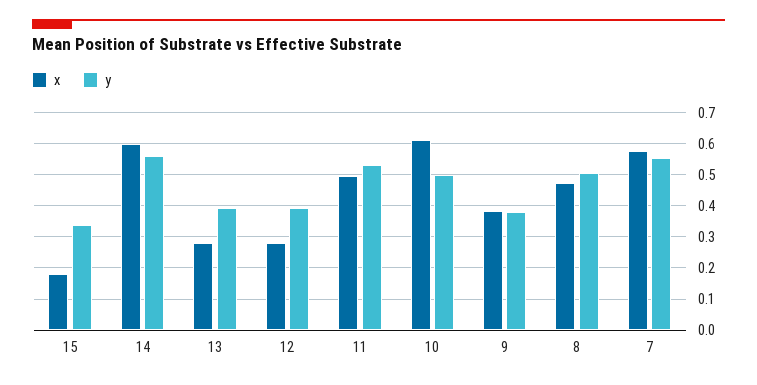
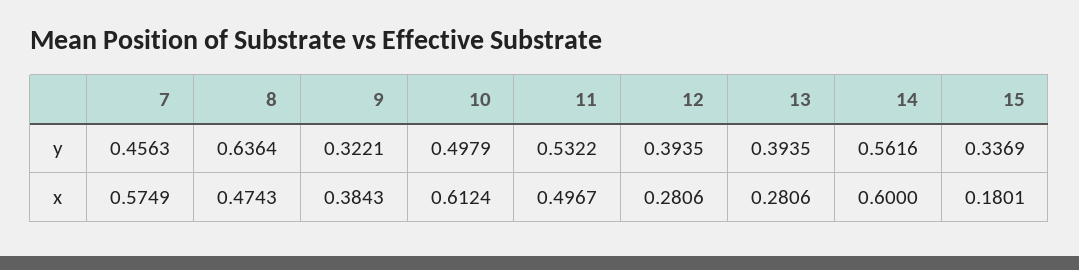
  {
    "x": {
      "15": 0.1801,
      "14": 0.6,
      "13": 0.2806,
      "12": 0.2806,
      "11": 0.4967,
      "10": 0.6124,
      "9": 0.3843,
      "8": 0.4743,
      "7": 0.5749
    },
    "y": {
      "15": 0.3369,
      "14": 0.5616,
      "13": 0.3935,
      "12": 0.3935,
      "11": 0.5322,
      "10": 0.4979,
-     "9": 0.38,
+     "9": 0.3221,
-     "8": 0.5,
+     "8": 0.6364,
-     "7": 0.56
+     "7": 0.4563
    }
  }

